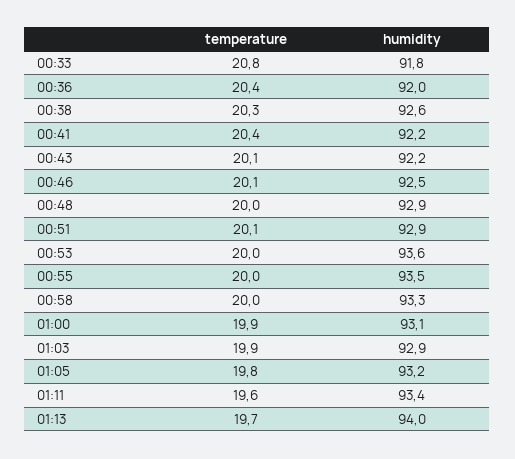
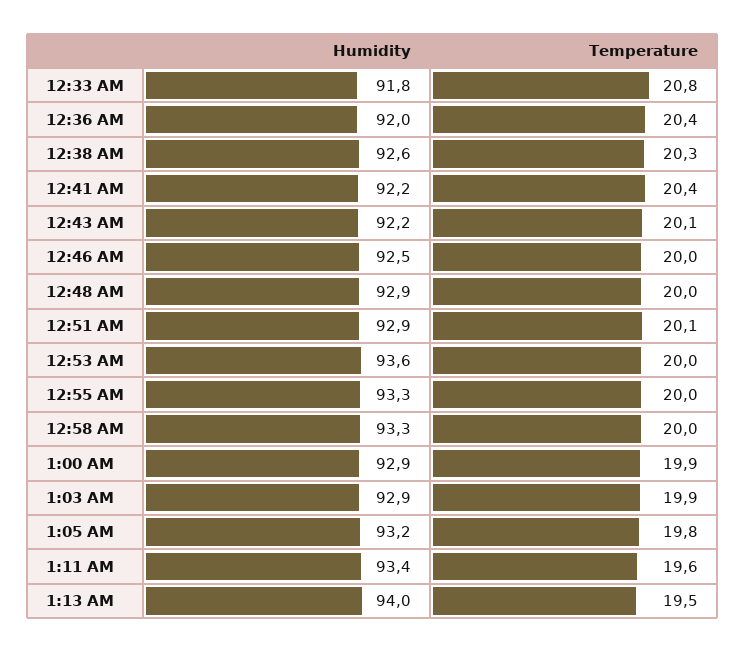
  {
    "temperature": {
      "00:33": 20.8,
      "00:36": 20.4,
      "00:38": 20.3,
      "00:41": 20.4,
      "00:43": 20.1,
-     "00:46": 20.1,
+     "00:46": 20,
      "00:48": 20,
      "00:51": 20.1,
      "00:53": 20,
      "00:55": 20,
      "00:58": 20,
      "01:00": 19.9,
      "01:03": 19.9,
      "01:05": 19.8,
      "01:11": 19.6,
-     "01:13": 19.7
+     "01:13": 19.5
    },
    "humidity": {
      "00:33": 91.8,
      "00:36": 92,
      "00:38": 92.6,
      "00:41": 92.2,
      "00:43": 92.2,
      "00:46": 92.5,
      "00:48": 92.9,
      "00:51": 92.9,
      "00:53": 93.6,
-     "00:55": 93.5,
+     "00:55": 93.3,
      "00:58": 93.3,
-     "01:00": 93.1,
+     "01:00": 92.9,
      "01:03": 92.9,
      "01:05": 93.2,
      "01:11": 93.4,
      "01:13": 94
    }
  }

